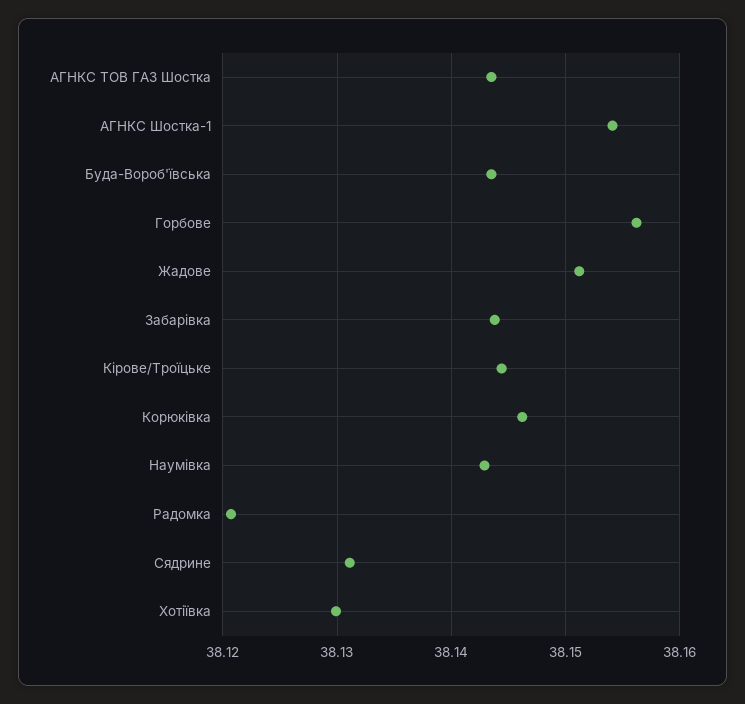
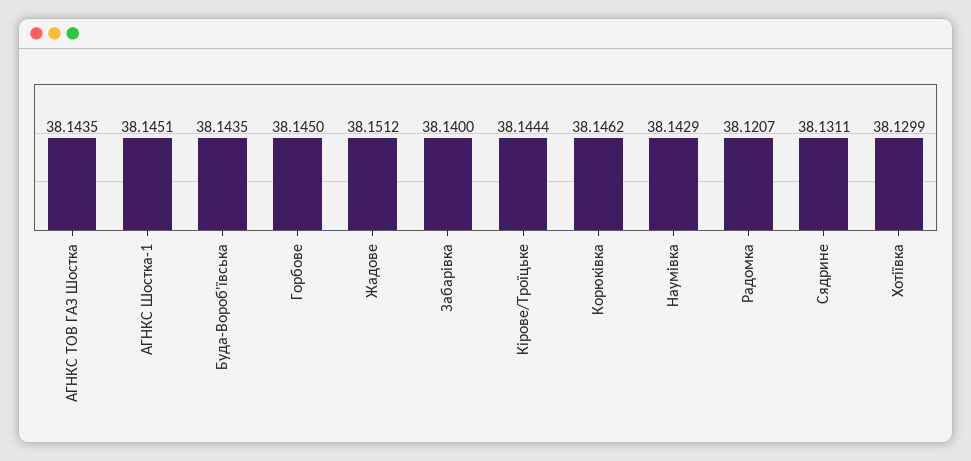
  {
    "АГНКС ТОВ ГАЗ Шостка": 38.1435,
-   "АГНКС Шостка-1": 38.154,
+   "АГНКС Шостка-1": 38.1451,
    "Буда-Вороб'ївська": 38.1435,
-   "Горбове": 38.156,
+   "Горбове": 38.145,
    "Жадове": 38.1512,
-   "Забарівка": 38.144,
+   "Забарівка": 38.14,
    "Кірове/Троїцьке": 38.1444,
    "Корюківка": 38.1462,
    "Наумівка": 38.1429,
    "Радомка": 38.1207,
    "Сядрине": 38.1311,
    "Хотіївка": 38.1299
  }

